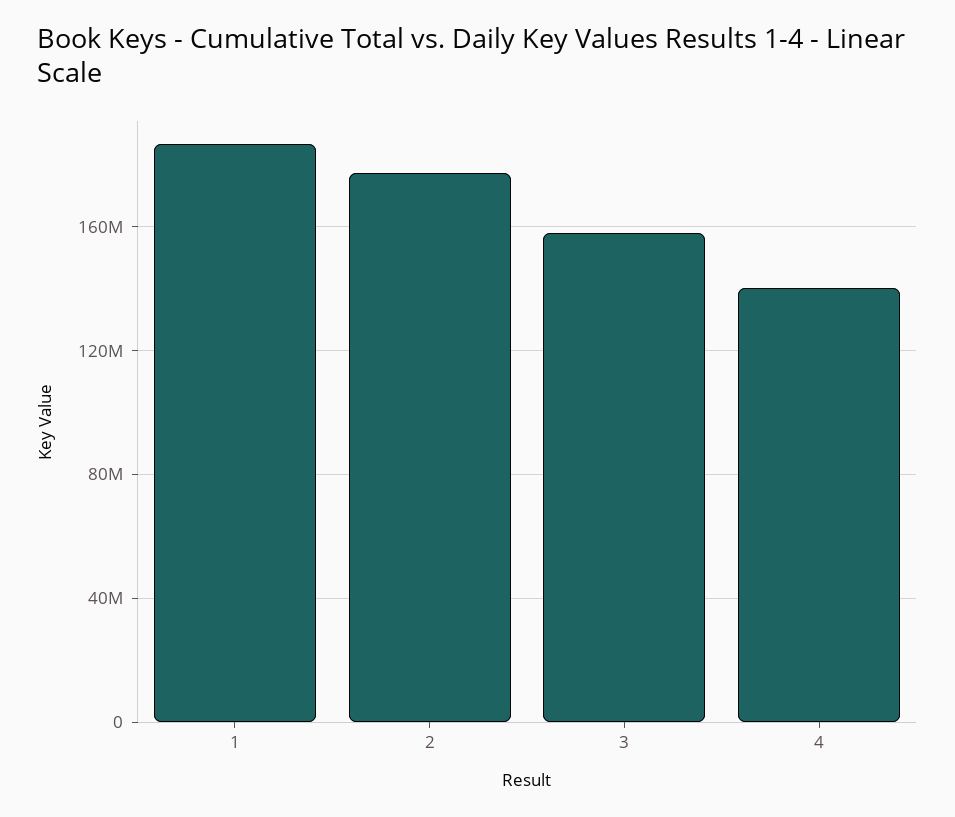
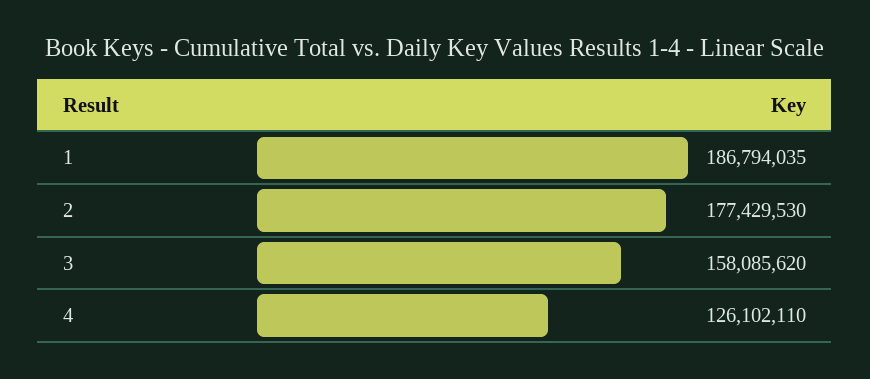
  {
    "1": 186794035,
    "2": 177429530,
    "3": 158085620,
-   "4": 140000000
+   "4": 126102110
  }

